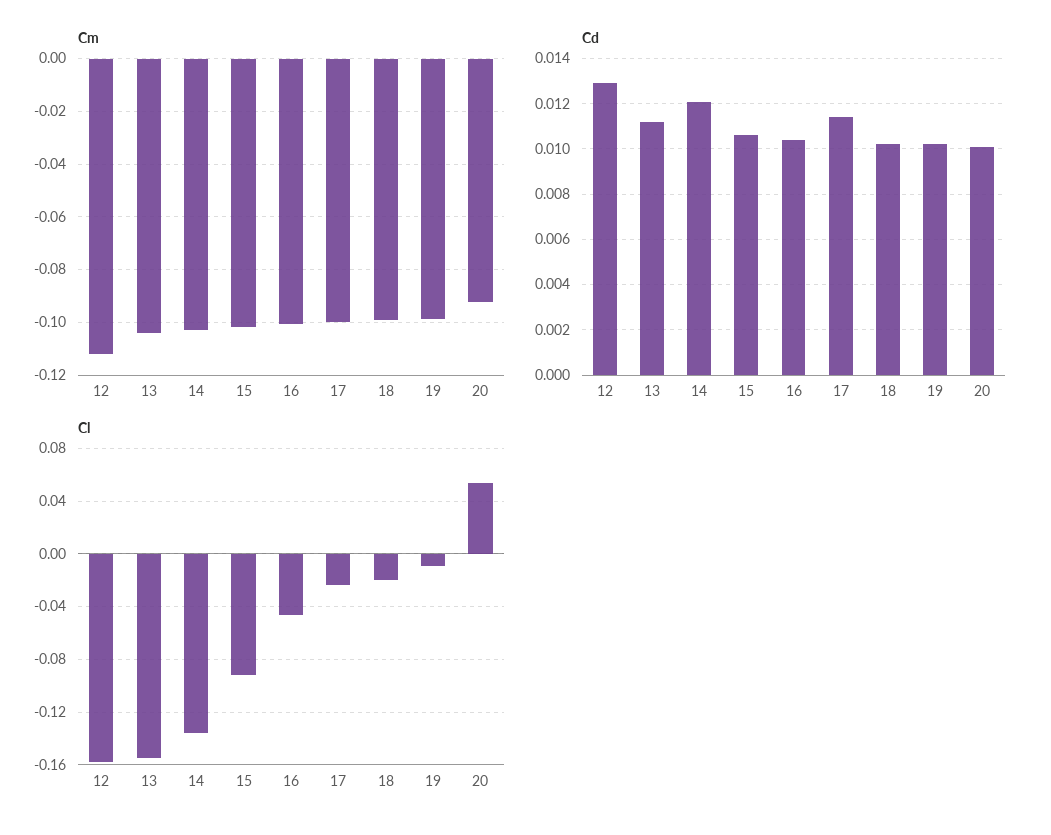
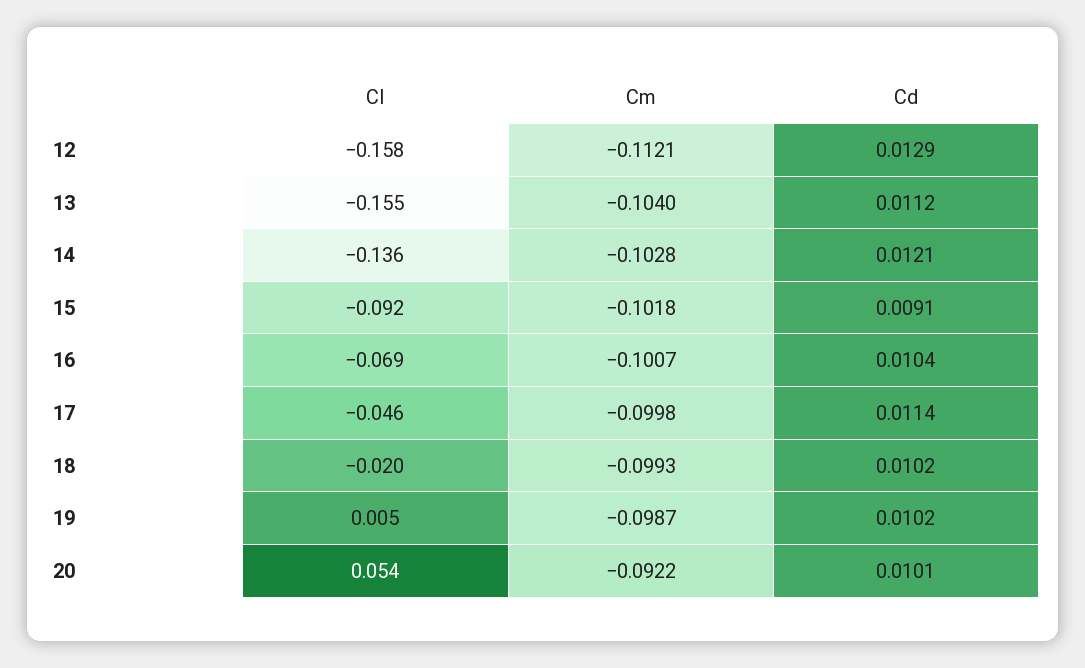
  {
    "Cm": {
      "12": -0.1121,
      "13": -0.104,
      "14": -0.1028,
      "15": -0.1018,
      "16": -0.1007,
      "17": -0.0998,
      "18": -0.0993,
      "19": -0.0987,
      "20": -0.0922
    },
    "Cd": {
      "12": 0.0129,
      "13": 0.0112,
      "14": 0.0121,
-     "15": 0.0105,
+     "15": 0.0091,
      "16": 0.0104,
      "17": 0.0114,
      "18": 0.0102,
      "19": 0.0102,
      "20": 0.0101
    },
    "Cl": {
      "12": -0.158,
      "13": -0.155,
      "14": -0.136,
      "15": -0.092,
-     "16": -0.045,
+     "16": -0.069,
-     "17": -0.025,
+     "17": -0.046,
      "18": -0.02,
-     "19": -0.01,
+     "19": 0.005,
      "20": 0.054
    }
  }

